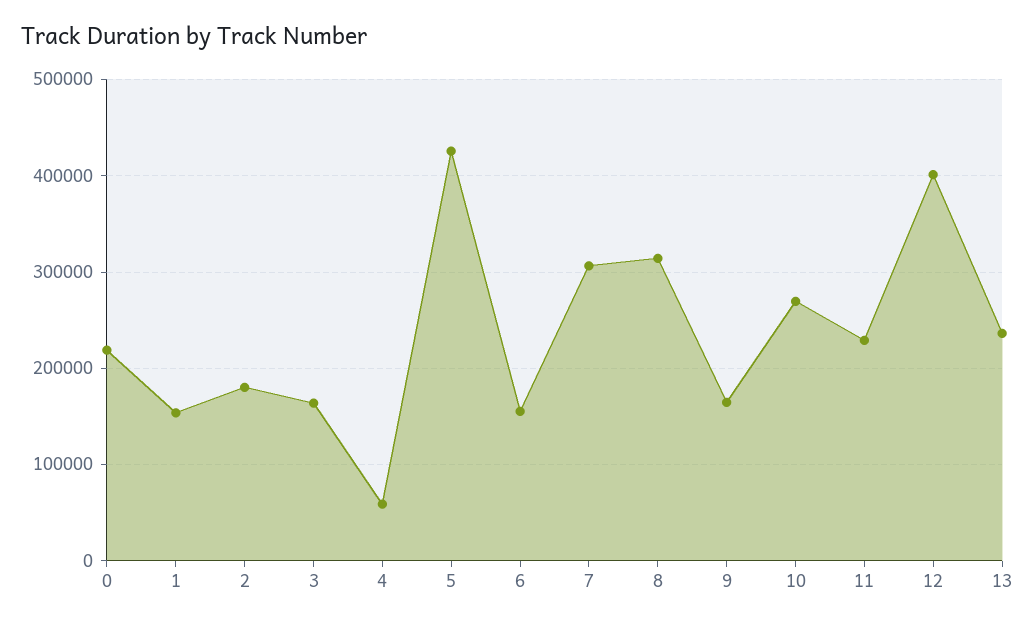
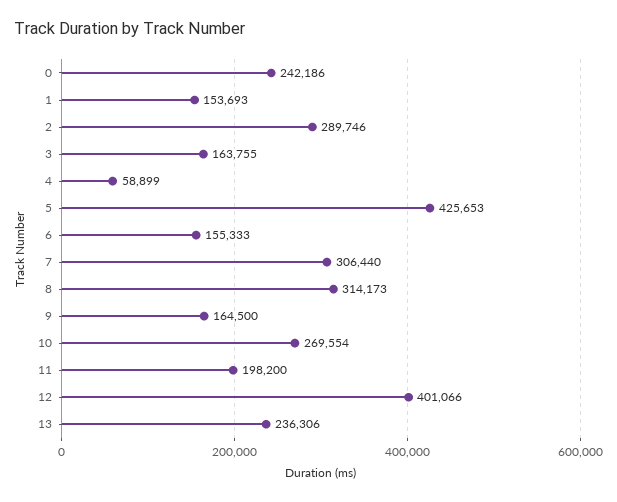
  {
-   "0": 220000,
+   "0": 242186,
    "1": 153693,
-   "2": 180000,
+   "2": 289746,
    "3": 163755,
    "4": 58899,
    "5": 425653,
    "6": 155333,
    "7": 306440,
    "8": 314173,
    "9": 164500,
    "10": 269554,
-   "11": 230000,
+   "11": 198200,
    "12": 401066,
    "13": 236306
  }

